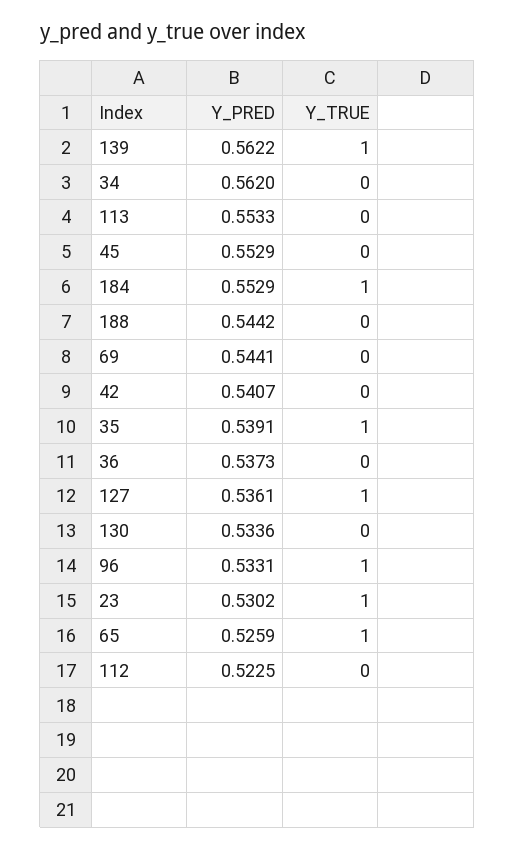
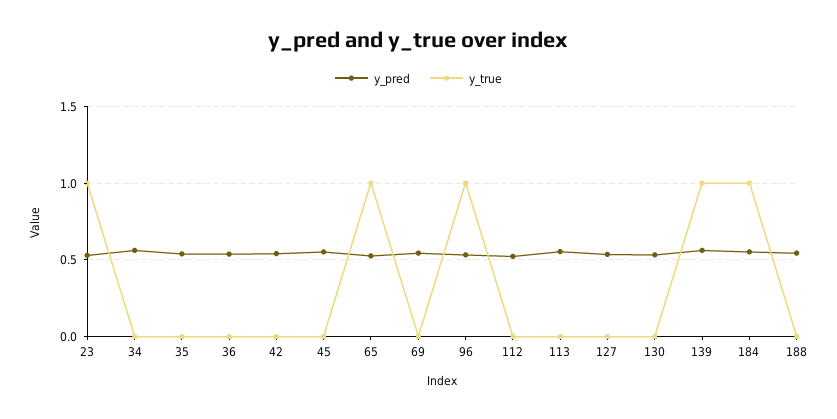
  {
    "Y_PRED": {
      "139": 0.5622,
      "34": 0.562,
      "113": 0.5533,
      "45": 0.5529,
      "184": 0.5529,
      "188": 0.5442,
      "69": 0.5441,
      "42": 0.5407,
      "35": 0.5391,
      "36": 0.5373,
      "127": 0.5361,
      "130": 0.5336,
      "96": 0.5331,
      "23": 0.5302,
      "65": 0.5259,
      "112": 0.5225
    },
    "Y_TRUE": {
      "139": 1,
      "34": 0,
      "113": 0,
      "45": 0,
      "184": 1,
      "188": 0,
      "69": 0,
      "42": 0,
-     "35": 1,
+     "35": 0,
      "36": 0,
-     "127": 1,
+     "127": 0,
      "130": 0,
      "96": 1,
      "23": 1,
      "65": 1,
      "112": 0
    }
  }

